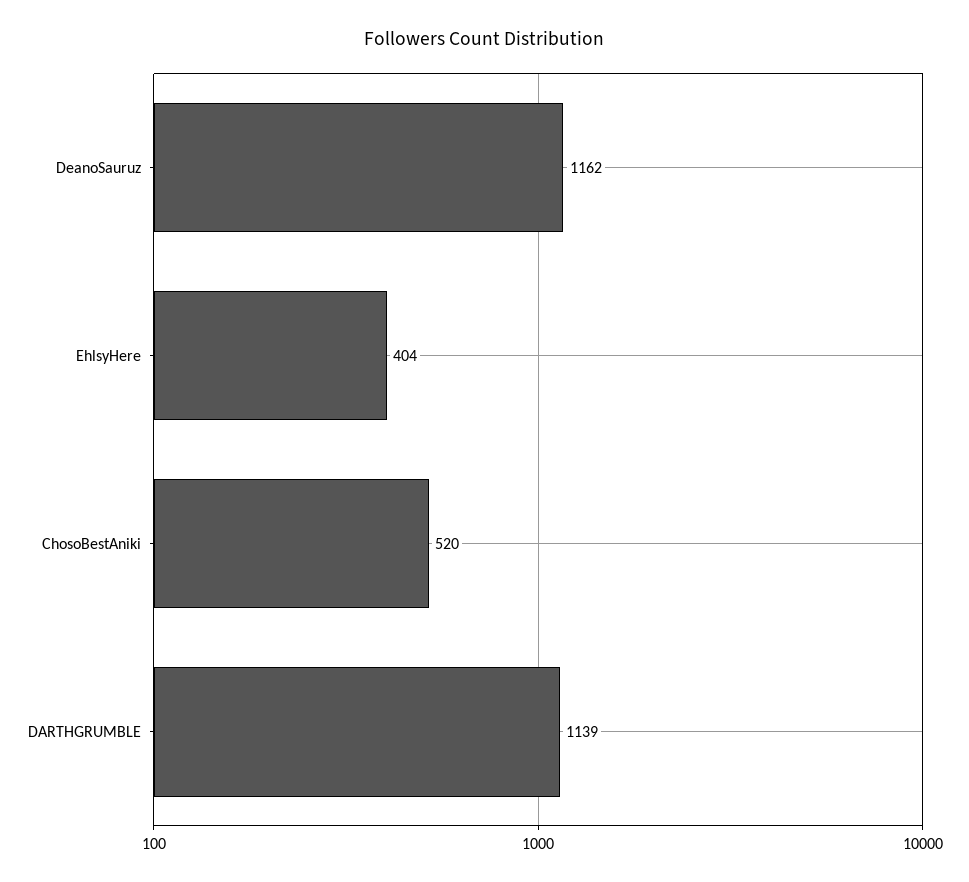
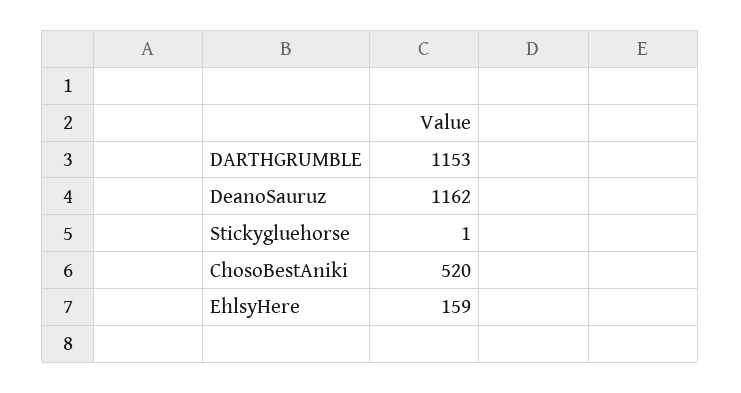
  {
    "DeanoSauruz": 1162,
-   "EhlsyHere": 404,
+   "EhlsyHere": 159,
    "ChosoBestAniki": 520,
-   "DARTHGRUMBLE": 1139
+   "DARTHGRUMBLE": 1153,
+   "Stickygluehorse": 1
  }

